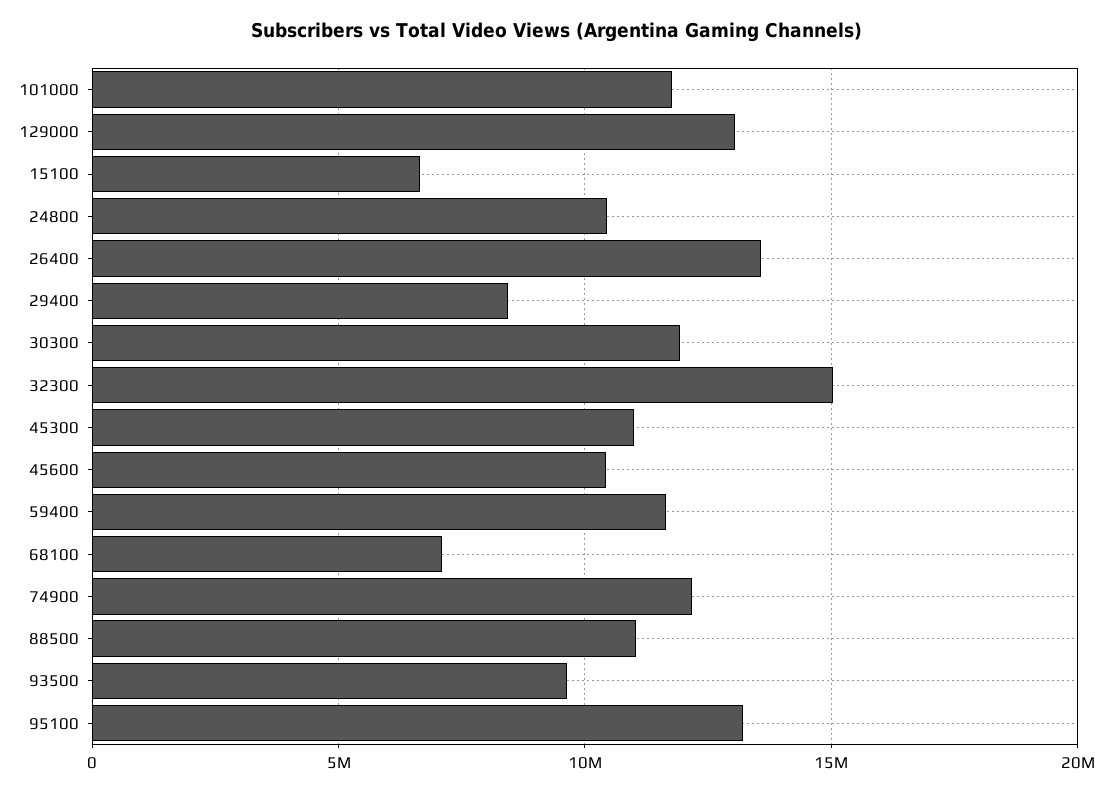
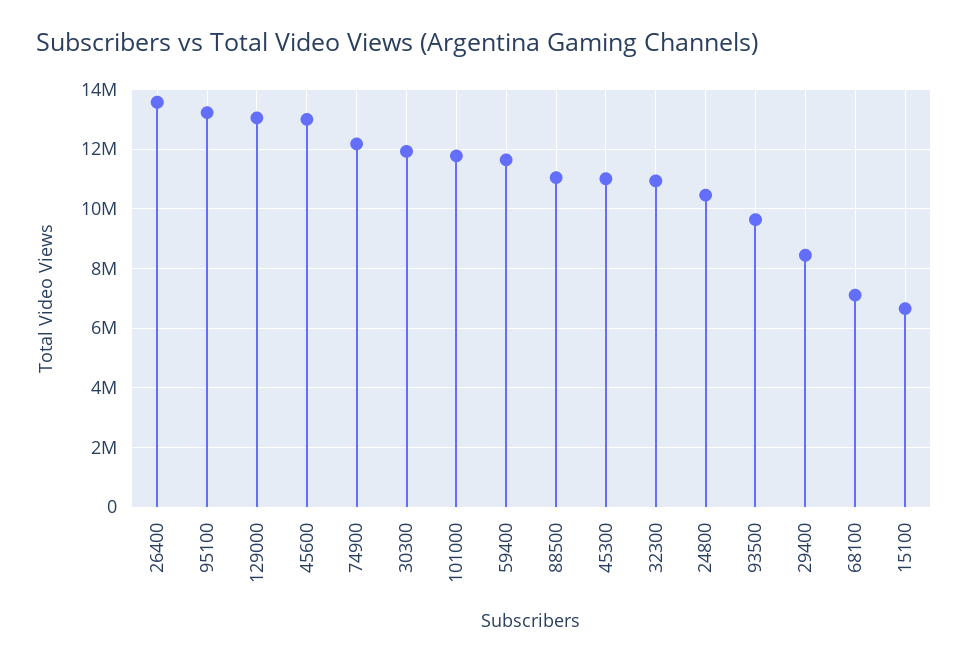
  {
    "101000": 11750000,
    "129000": 13000000,
    "15100": 6750000,
    "24800": 10500000,
    "26400": 13500000,
    "29400": 8500000,
    "30300": 12000000,
-   "32300": 15000000,
+   "32300": 11000000,
    "45300": 11000000,
-   "45600": 10500000,
+   "45600": 13000000,
    "59400": 11750000,
    "68100": 7000000,
    "74900": 12250000,
    "88500": 11000000,
    "93500": 9750000,
    "95100": 13250000
  }

